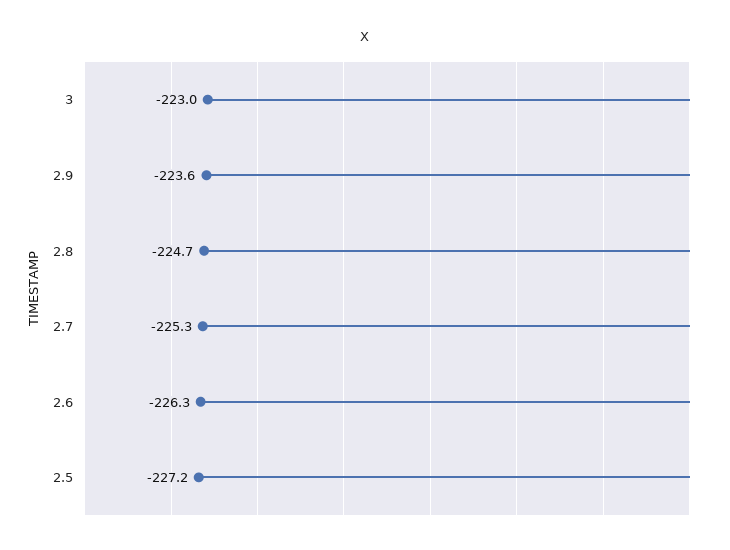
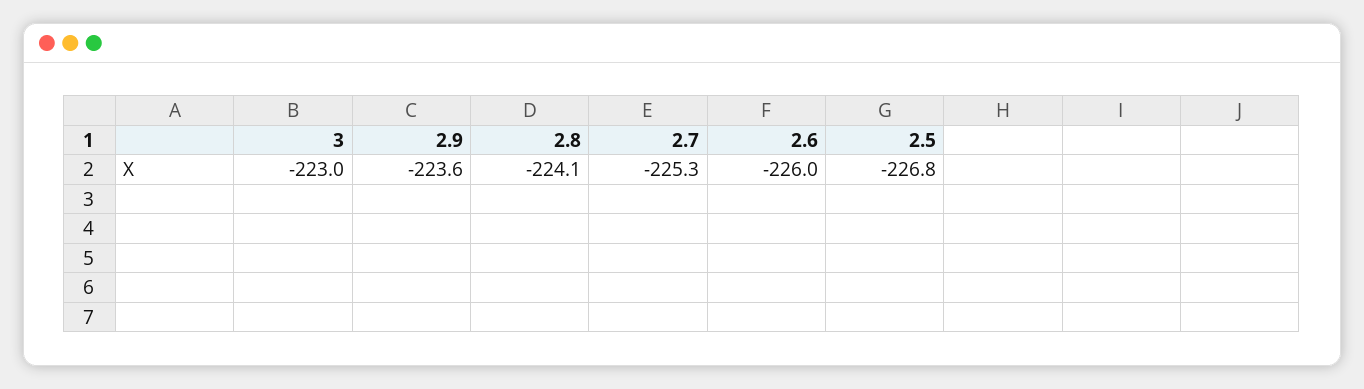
  {
    "3": -223,
    "2.9": -223.6,
-   "2.8": -224.7,
+   "2.8": -224.1,
    "2.7": -225.3,
-   "2.6": -226.3,
+   "2.6": -226,
-   "2.5": -227.2
+   "2.5": -226.8
  }

